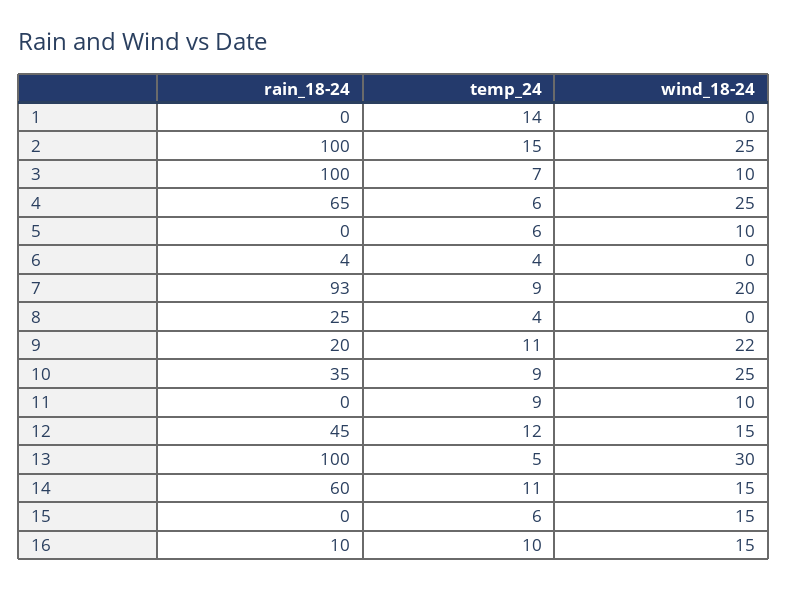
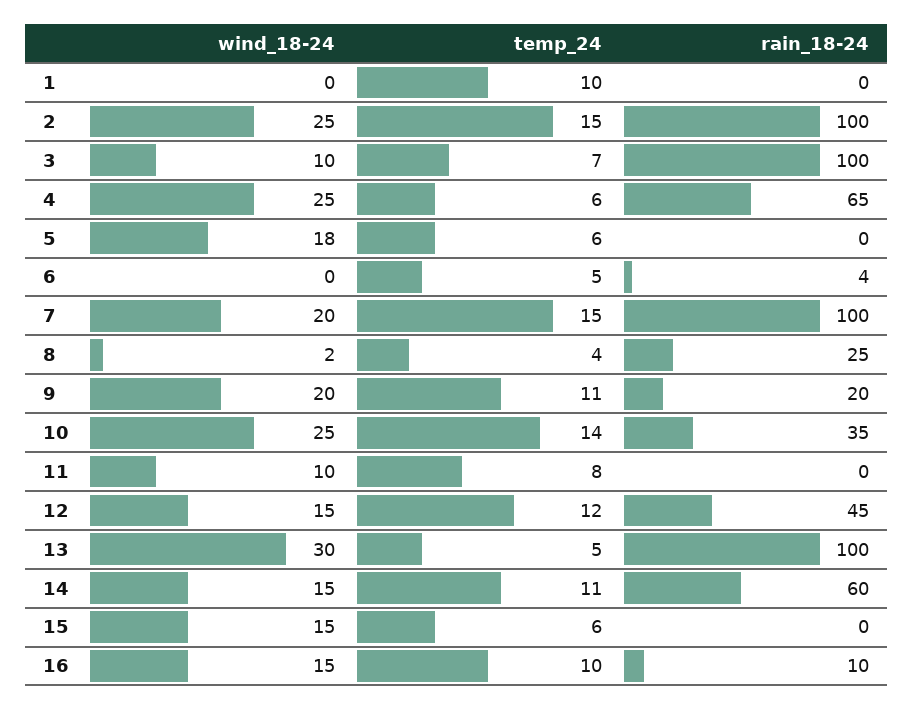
  {
    "rain_18-24": {
      "1": 0,
      "2": 100,
      "3": 100,
      "4": 65,
      "5": 0,
      "6": 4,
-     "7": 93,
+     "7": 100,
      "8": 25,
      "9": 20,
      "10": 35,
      "11": 0,
      "12": 45,
      "13": 100,
      "14": 60,
      "15": 0,
      "16": 10
    },
    "temp_24": {
-     "1": 14,
+     "1": 10,
      "2": 15,
      "3": 7,
      "4": 6,
      "5": 6,
-     "6": 4,
+     "6": 5,
-     "7": 9,
+     "7": 15,
      "8": 4,
      "9": 11,
-     "10": 9,
+     "10": 14,
-     "11": 9,
+     "11": 8,
      "12": 12,
      "13": 5,
      "14": 11,
      "15": 6,
      "16": 10
    },
    "wind_18-24": {
      "1": 0,
      "2": 25,
      "3": 10,
      "4": 25,
-     "5": 10,
+     "5": 18,
      "6": 0,
      "7": 20,
-     "8": 0,
+     "8": 2,
-     "9": 22,
+     "9": 20,
      "10": 25,
      "11": 10,
      "12": 15,
      "13": 30,
      "14": 15,
      "15": 15,
      "16": 15
    }
  }

